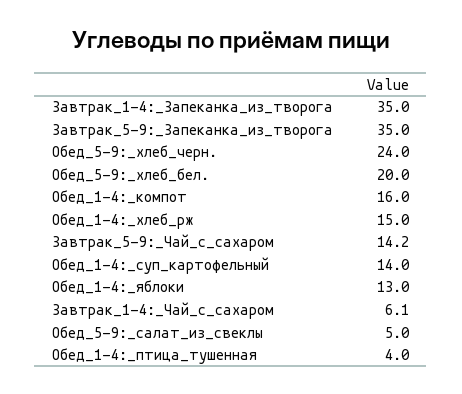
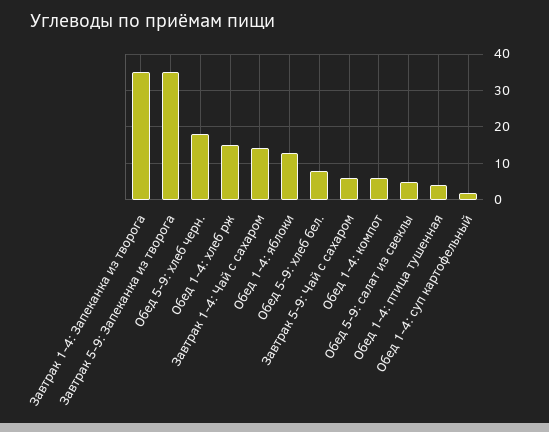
  {
    "Завтрак_1-4:_Запеканка_из_творога": 35,
    "Завтрак_5-9:_Запеканка_из_творога": 35,
-   "Обед_5-9:_хлеб_черн.": 24,
+   "Обед_5-9:_хлеб_черн.": 18,
-   "Обед_5-9:_хлеб_бел.": 20,
+   "Обед_5-9:_хлеб_бел.": 8,
-   "Обед_1-4:_компот": 16,
+   "Обед_1-4:_компот": 6,
    "Обед_1-4:_хлеб_рж": 15,
-   "Завтрак_5-9:_Чай_с_сахаром": 14.2,
+   "Завтрак_5-9:_Чай_с_сахаром": 6,
-   "Обед_1-4:_суп_картофельный": 14,
+   "Обед_1-4:_суп_картофельный": 2,
    "Обед_1-4:_яблоки": 13,
-   "Завтрак_1-4:_Чай_с_сахаром": 6.1,
+   "Завтрак_1-4:_Чай_с_сахаром": 14,
    "Обед_5-9:_салат_из_свеклы": 5,
    "Обед_1-4:_птица_тушенная": 4
  }

